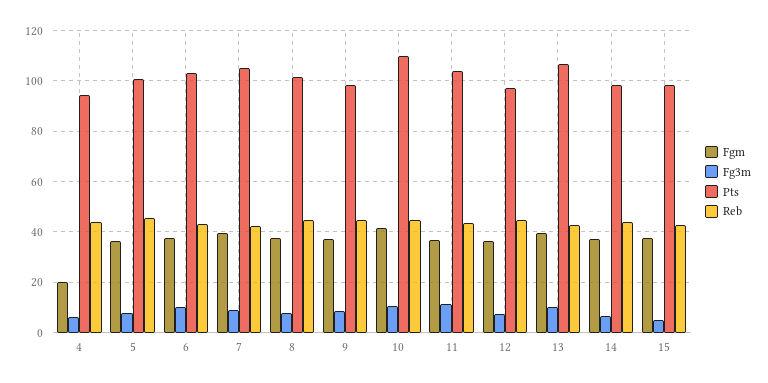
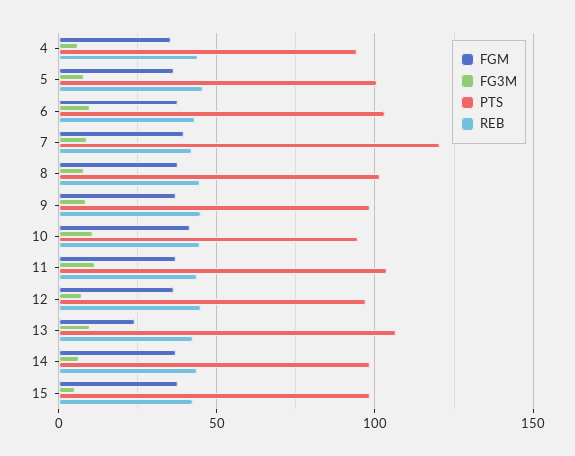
  {
    "Fgm": {
-     "4": 20,
+     "4": 35,
      "5": 37.5,
      "6": 37.5,
      "7": 40,
      "8": 37.5,
      "9": 37.5,
      "10": 42.5,
      "11": 37.5,
      "12": 37.5,
-     "13": 40,
+     "13": 25,
      "14": 37.5,
      "15": 37.5
    },
    "Fg3m": {
      "4": 5,
      "5": 7.5,
      "6": 10,
      "7": 10,
      "8": 7.5,
      "9": 7.5,
      "10": 10,
      "11": 12.5,
      "12": 7.5,
      "13": 10,
      "14": 7.5,
      "15": 5
    },
    "Pts": {
      "4": 95,
      "5": 100,
      "6": 102.5,
-     "7": 105,
+     "7": 120,
      "8": 102.5,
      "9": 97.5,
-     "10": 110,
+     "10": 95,
      "11": 105,
      "12": 97.5,
      "13": 107.5,
      "14": 97.5,
      "15": 97.5
    },
    "Reb": {
      "4": 45,
      "5": 45,
      "6": 42.5,
      "7": 42.5,
      "8": 45,
      "9": 45,
      "10": 45,
      "11": 42.5,
      "12": 45,
      "13": 42.5,
      "14": 45,
      "15": 42.5
    }
  }

